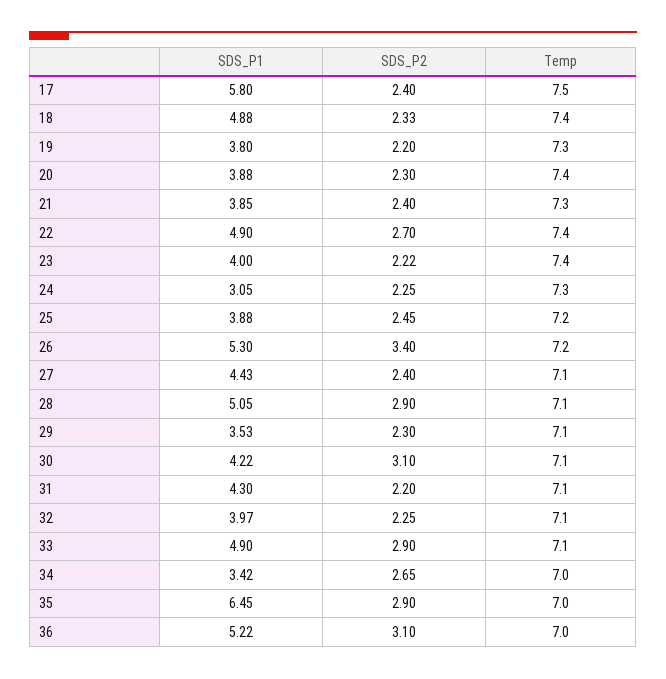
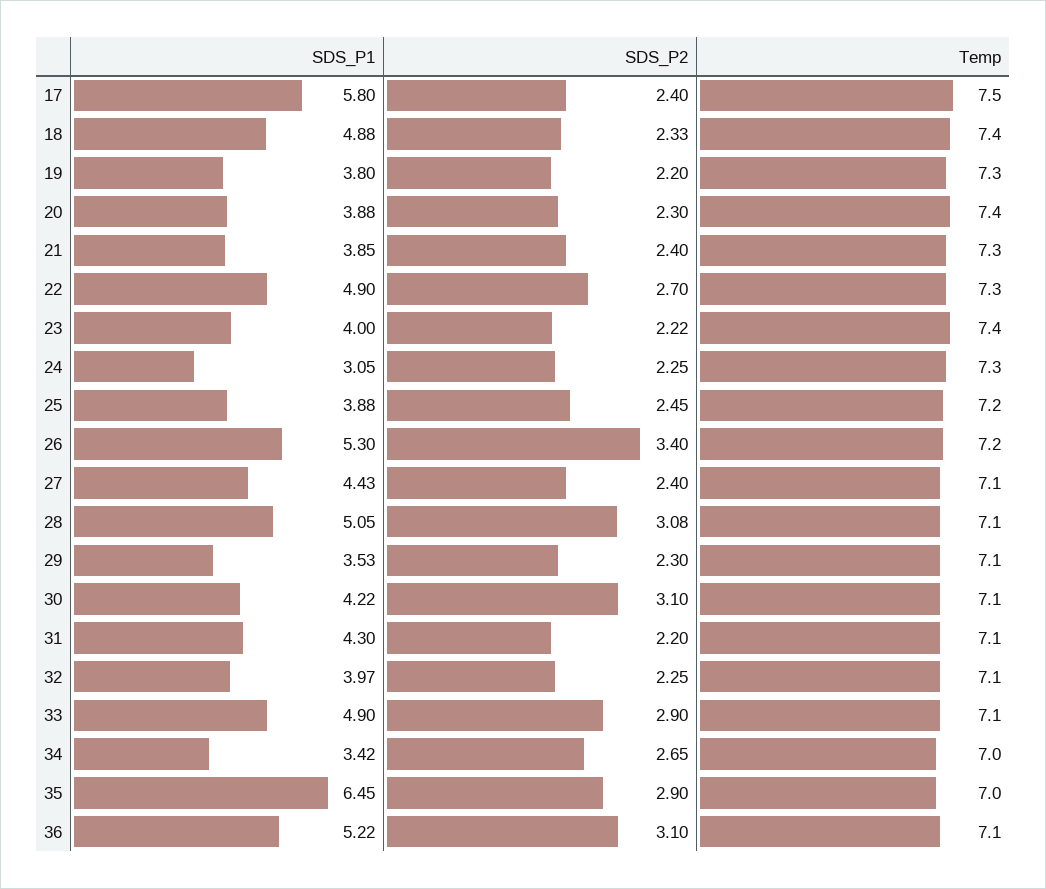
  {
    "SDS_P1": {
      "17": 5.8,
      "18": 4.88,
      "19": 3.8,
      "20": 3.88,
      "21": 3.85,
      "22": 4.9,
      "23": 4,
      "24": 3.05,
      "25": 3.88,
      "26": 5.3,
      "27": 4.43,
      "28": 5.05,
      "29": 3.53,
      "30": 4.22,
      "31": 4.3,
      "32": 3.97,
      "33": 4.9,
      "34": 3.42,
      "35": 6.45,
      "36": 5.22
    },
    "SDS_P2": {
      "17": 2.4,
      "18": 2.33,
      "19": 2.2,
      "20": 2.3,
      "21": 2.4,
      "22": 2.7,
      "23": 2.22,
      "24": 2.25,
      "25": 2.45,
      "26": 3.4,
      "27": 2.4,
-     "28": 2.9,
+     "28": 3.08,
      "29": 2.3,
      "30": 3.1,
      "31": 2.2,
      "32": 2.25,
      "33": 2.9,
      "34": 2.65,
      "35": 2.9,
      "36": 3.1
    },
    "Temp": {
      "17": 7.5,
      "18": 7.4,
      "19": 7.3,
      "20": 7.4,
      "21": 7.3,
-     "22": 7.4,
+     "22": 7.3,
      "23": 7.4,
      "24": 7.3,
      "25": 7.2,
      "26": 7.2,
      "27": 7.1,
      "28": 7.1,
      "29": 7.1,
      "30": 7.1,
      "31": 7.1,
      "32": 7.1,
      "33": 7.1,
      "34": 7,
      "35": 7,
-     "36": 7
+     "36": 7.1
    }
  }

